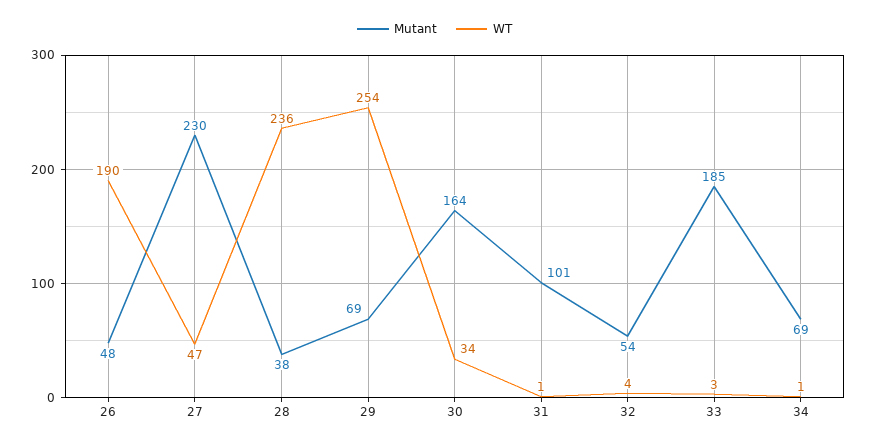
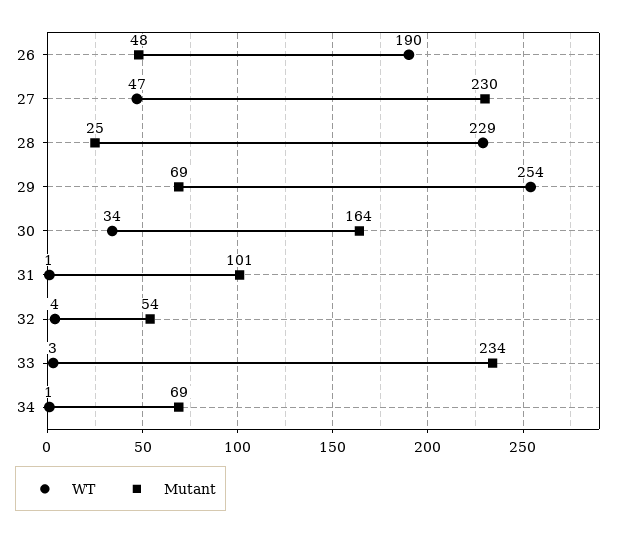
  {
    "Mutant": {
      "26": 48,
      "27": 230,
-     "28": 38,
+     "28": 25,
      "29": 69,
      "30": 164,
      "31": 101,
      "32": 54,
-     "33": 185,
+     "33": 234,
      "34": 69
    },
    "WT": {
      "26": 190,
      "27": 47,
-     "28": 236,
+     "28": 229,
      "29": 254,
      "30": 34,
      "31": 1,
      "32": 4,
      "33": 3,
      "34": 1
    }
  }

